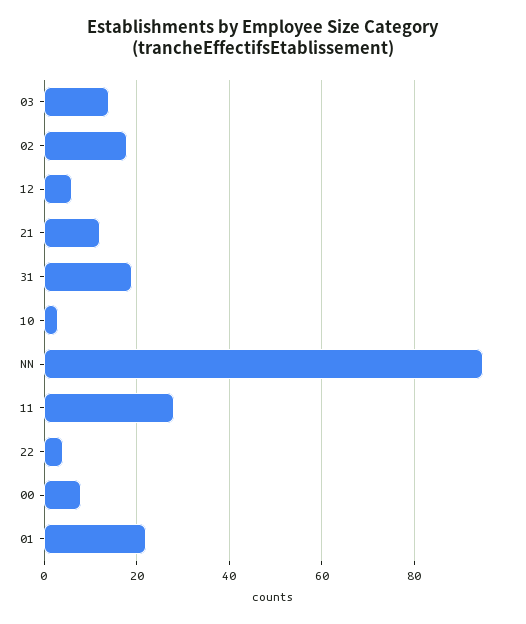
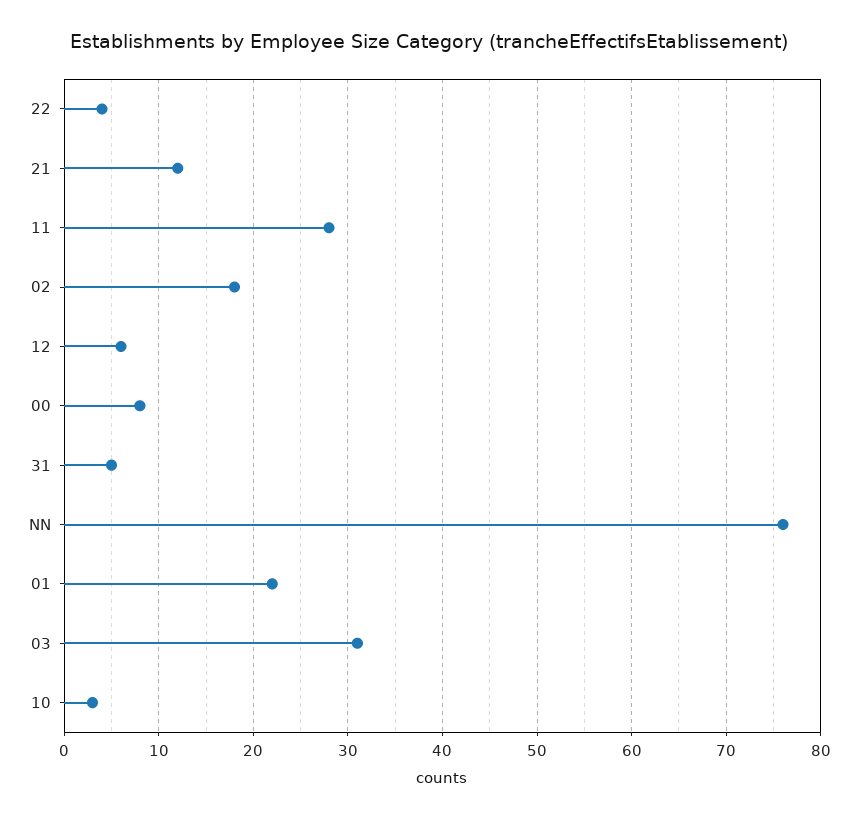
  {
-   "03": 15,
+   "03": 31,
    "02": 18,
    "12": 6,
    "21": 12,
-   "31": 20,
+   "31": 5,
    "10": 3,
-   "NN": 95,
+   "NN": 76,
    "11": 28,
    "22": 4,
    "00": 8,
    "01": 22
  }

